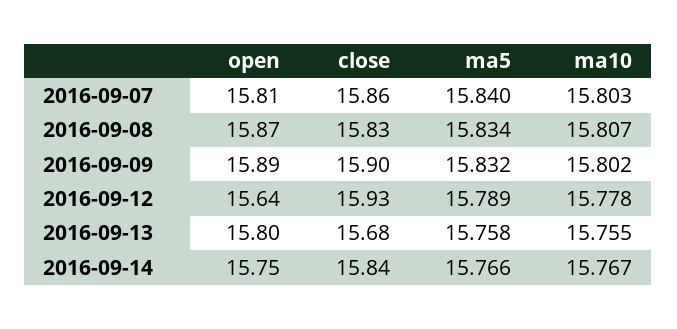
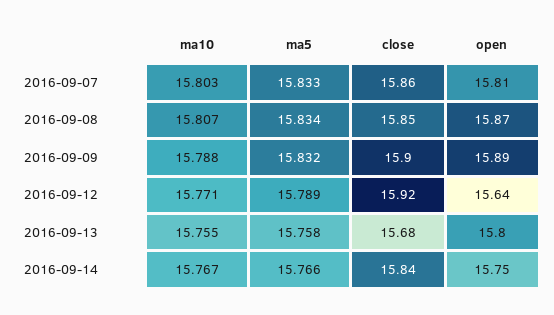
  {
    "open": {
      "2016-09-07": 15.81,
      "2016-09-08": 15.87,
      "2016-09-09": 15.89,
      "2016-09-12": 15.64,
      "2016-09-13": 15.8,
      "2016-09-14": 15.75
    },
    "close": {
      "2016-09-07": 15.86,
-     "2016-09-08": 15.83,
+     "2016-09-08": 15.85,
      "2016-09-09": 15.9,
-     "2016-09-12": 15.93,
+     "2016-09-12": 15.92,
      "2016-09-13": 15.68,
      "2016-09-14": 15.84
    },
    "ma5": {
-     "2016-09-07": 15.84,
+     "2016-09-07": 15.833,
      "2016-09-08": 15.834,
      "2016-09-09": 15.832,
      "2016-09-12": 15.789,
      "2016-09-13": 15.758,
      "2016-09-14": 15.766
    },
    "ma10": {
      "2016-09-07": 15.803,
      "2016-09-08": 15.807,
-     "2016-09-09": 15.802,
+     "2016-09-09": 15.788,
-     "2016-09-12": 15.778,
+     "2016-09-12": 15.771,
      "2016-09-13": 15.755,
      "2016-09-14": 15.767
    }
  }

